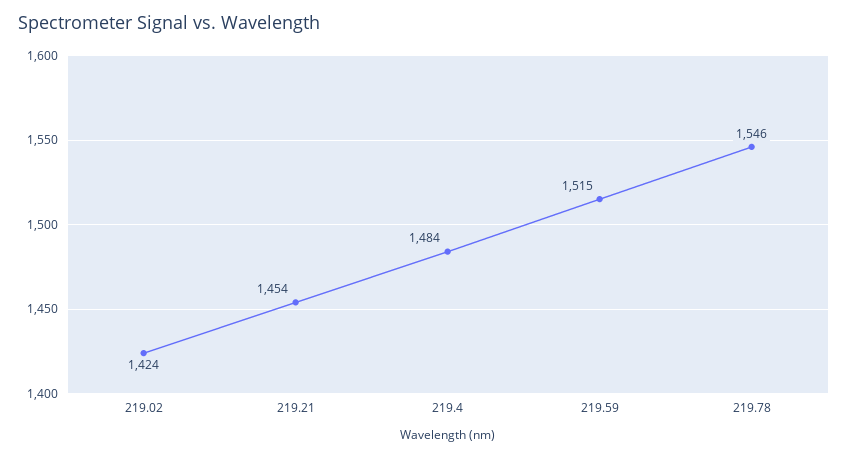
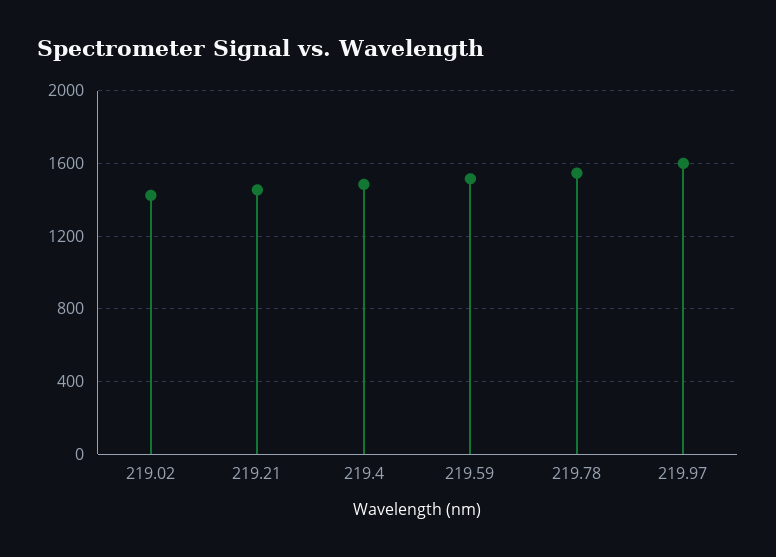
  {
    "219.02": 1424,
    "219.21": 1454,
    "219.4": 1484,
    "219.59": 1515,
-   "219.78": 1546
+   "219.78": 1546,
+   "219.97": 1600
  }

